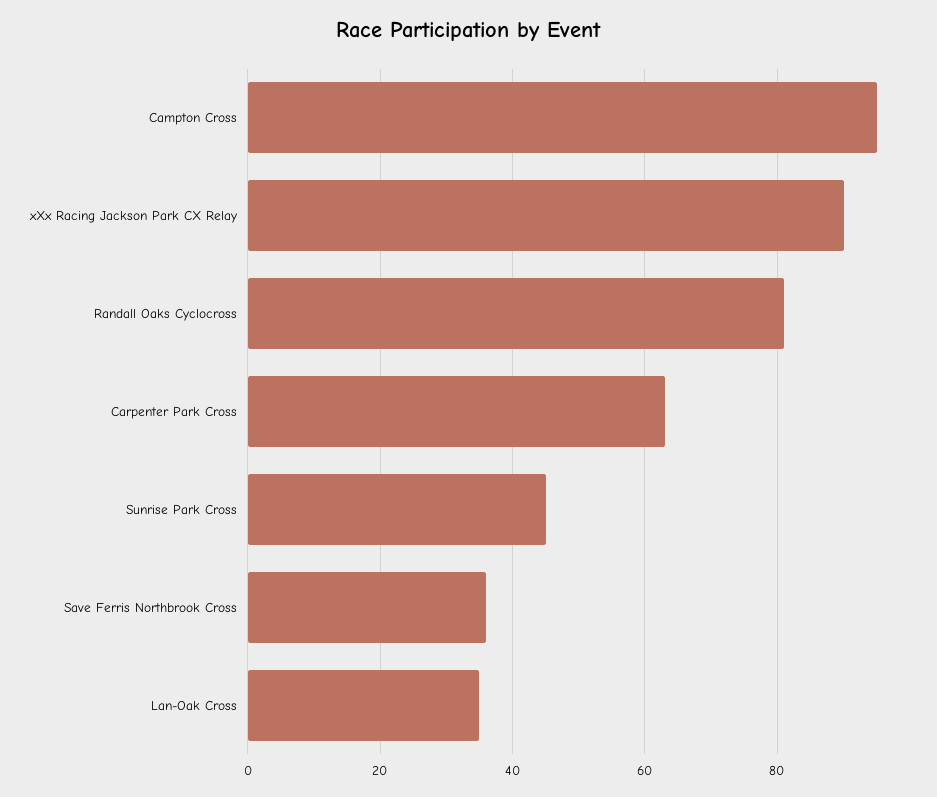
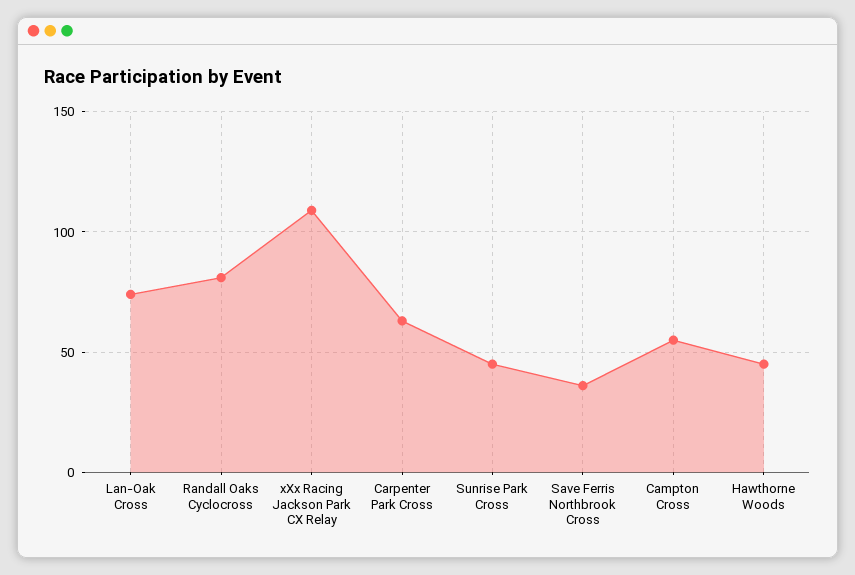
  {
-   "Campton Cross": 95,
+   "Campton Cross": 55,
-   "xXx Racing Jackson Park CX Relay": 90,
+   "xXx Racing Jackson Park CX Relay": 110,
    "Randall Oaks Cyclocross": 80,
    "Carpenter Park Cross": 65,
    "Sunrise Park Cross": 45,
    "Save Ferris Northbrook Cross": 35,
-   "Lan-Oak Cross": 35
+   "Lan-Oak Cross": 75,
+   "Hawthorne Woods": 45
  }

